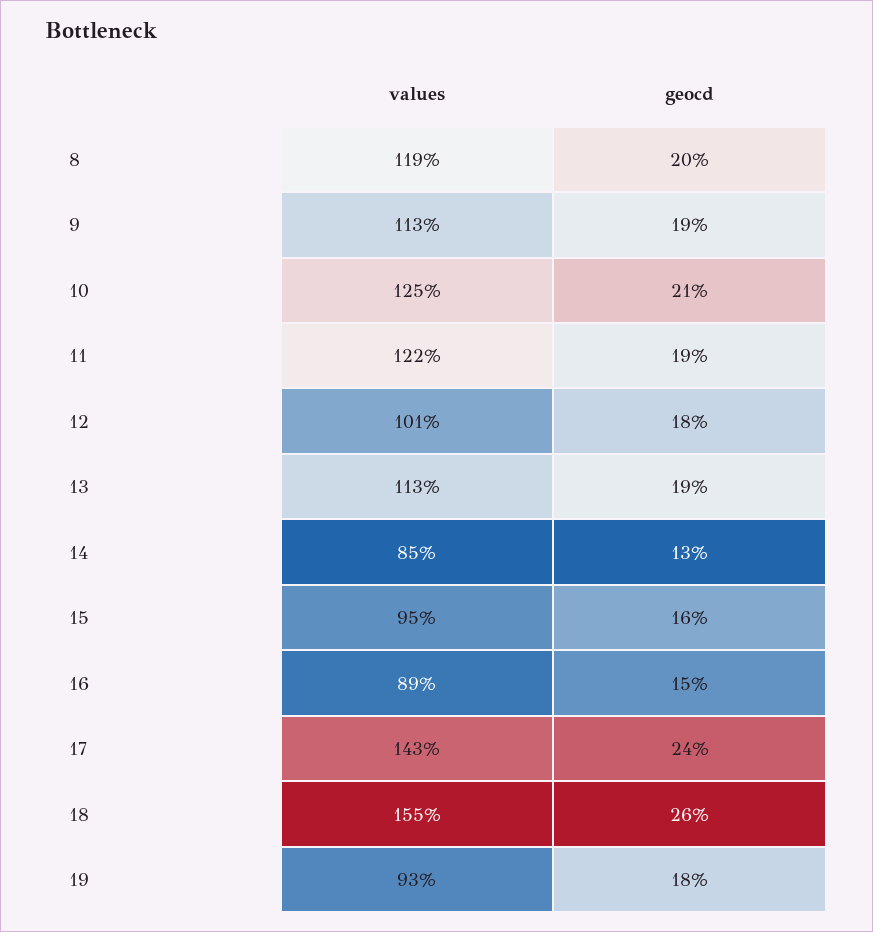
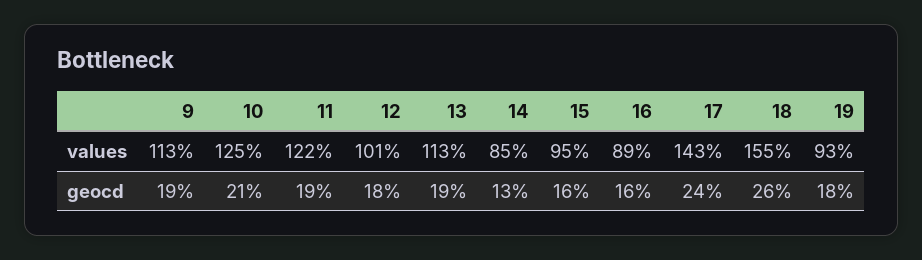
  {
    "values": {
-     "8": 119,
      "9": 113,
      "10": 125,
      "11": 122,
      "12": 101,
      "13": 113,
      "14": 85,
      "15": 95,
      "16": 89,
      "17": 143,
      "18": 155,
      "19": 93
    },
    "geocd": {
-     "8": 20,
      "9": 19,
      "10": 21,
      "11": 19,
      "12": 18,
      "13": 19,
      "14": 13,
      "15": 16,
-     "16": 15,
+     "16": 16,
      "17": 24,
      "18": 26,
      "19": 18
    }
  }

